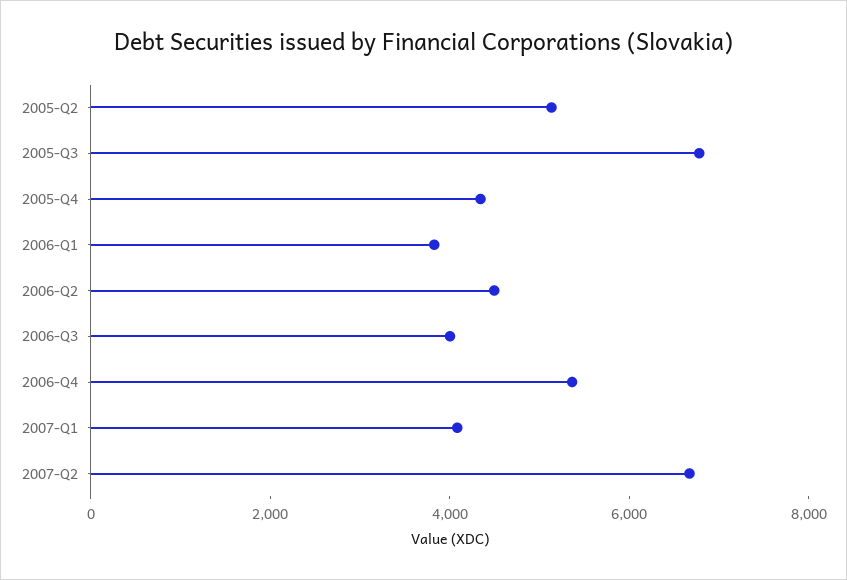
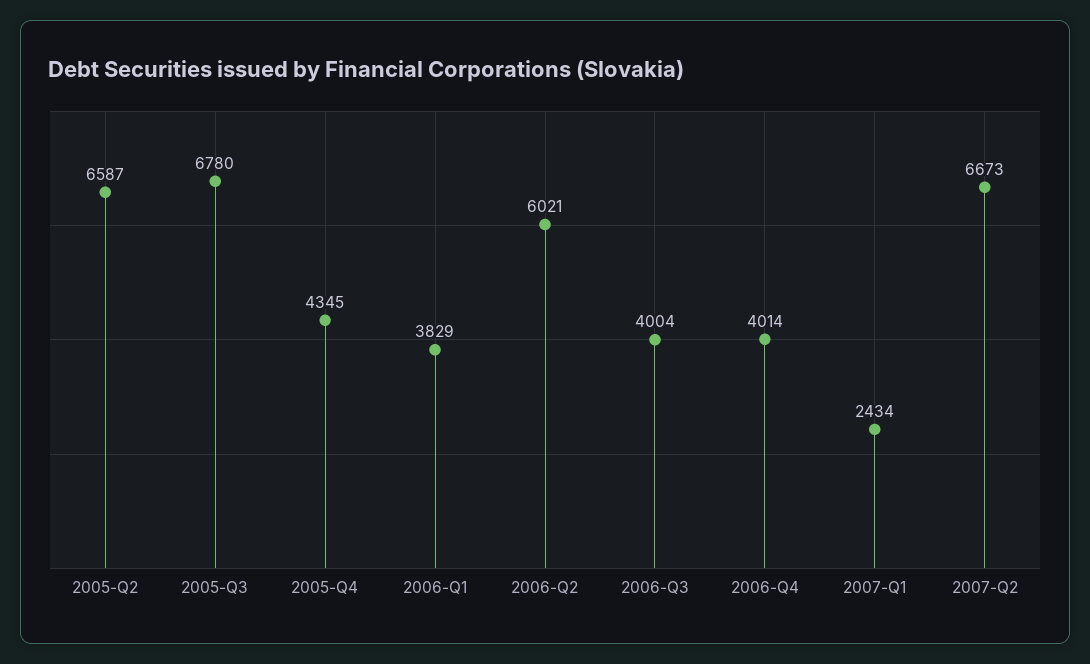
  {
-   "2005-Q2": 5000,
+   "2005-Q2": 6587,
    "2005-Q3": 6780,
    "2005-Q4": 4345,
    "2006-Q1": 3829,
-   "2006-Q2": 4500,
+   "2006-Q2": 6021,
    "2006-Q3": 4004,
-   "2006-Q4": 5500,
+   "2006-Q4": 4014,
-   "2007-Q1": 4000,
+   "2007-Q1": 2434,
    "2007-Q2": 6673
  }

